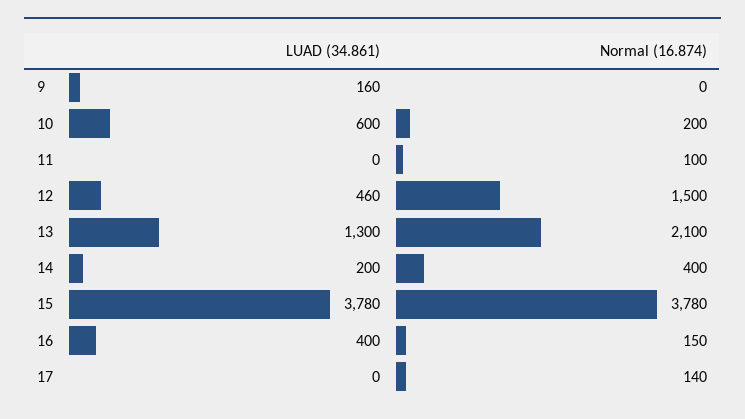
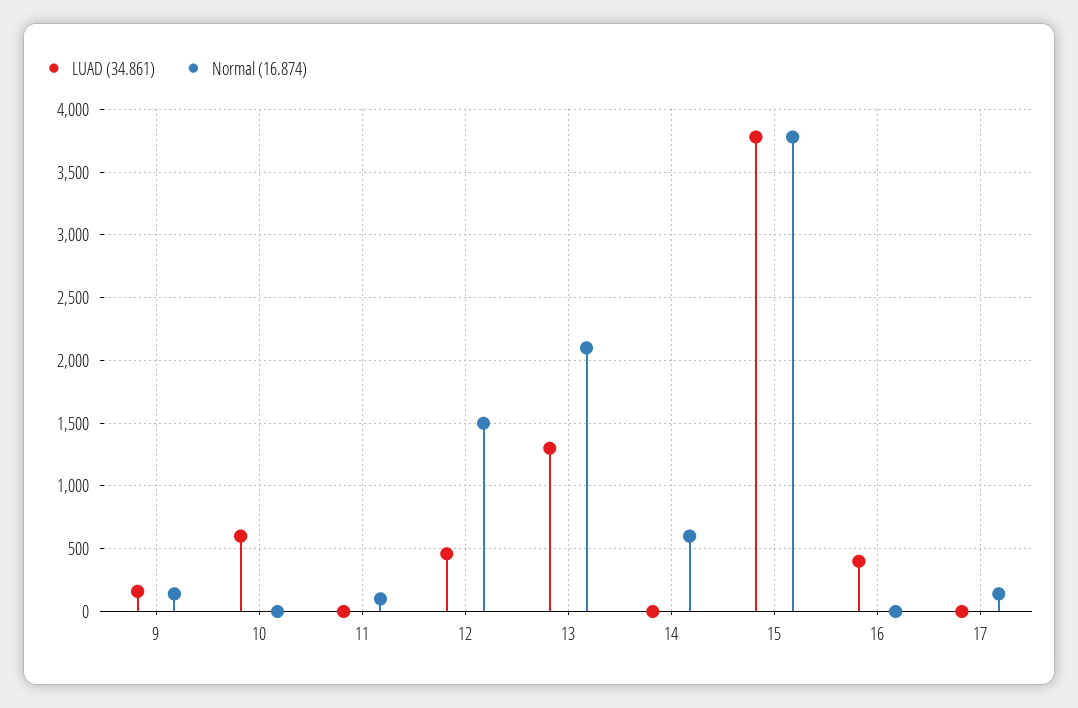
  {
    "LUAD (34.861)": {
      "9": 160,
      "10": 600,
      "11": 0,
      "12": 460,
      "13": 1300,
-     "14": 200,
+     "14": 0,
      "15": 3780,
      "16": 400,
      "17": 0
    },
    "Normal (16.874)": {
-     "9": 0,
+     "9": 150,
-     "10": 200,
+     "10": 0,
      "11": 100,
      "12": 1500,
      "13": 2100,
-     "14": 400,
+     "14": 600,
      "15": 3780,
-     "16": 150,
+     "16": 0,
      "17": 140
    }
  }

